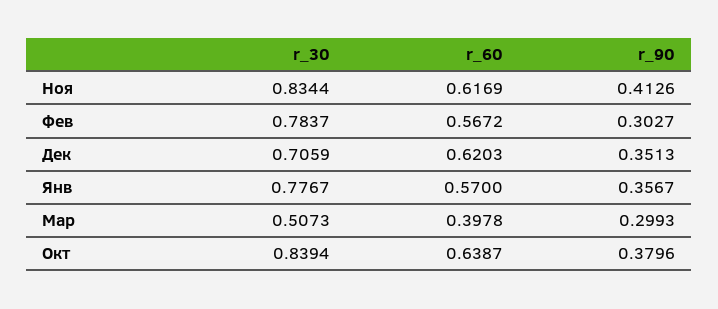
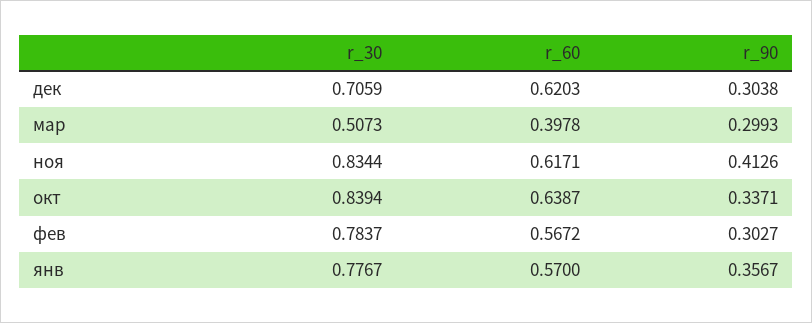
  {
    "r_30": {
      "Ноя": 0.8344,
      "Фев": 0.7837,
      "Дек": 0.7059,
      "Янв": 0.7767,
      "Мар": 0.5073,
      "Окт": 0.8394
    },
    "r_60": {
-     "Ноя": 0.6169,
+     "Ноя": 0.6171,
      "Фев": 0.5672,
      "Дек": 0.6203,
      "Янв": 0.57,
      "Мар": 0.3978,
      "Окт": 0.6387
    },
    "r_90": {
      "Ноя": 0.4126,
      "Фев": 0.3027,
-     "Дек": 0.3513,
+     "Дек": 0.3038,
      "Янв": 0.3567,
      "Мар": 0.2993,
-     "Окт": 0.3796
+     "Окт": 0.3371
    }
  }

